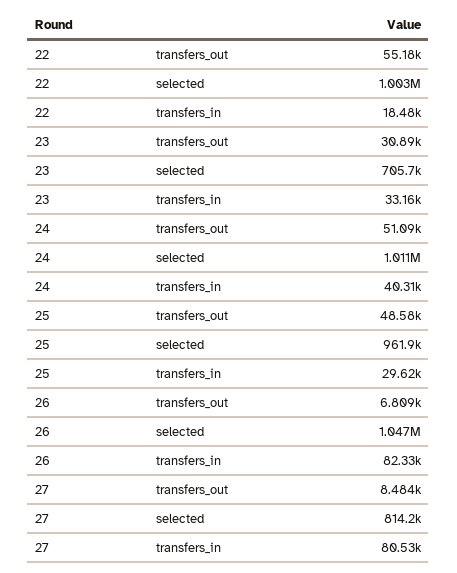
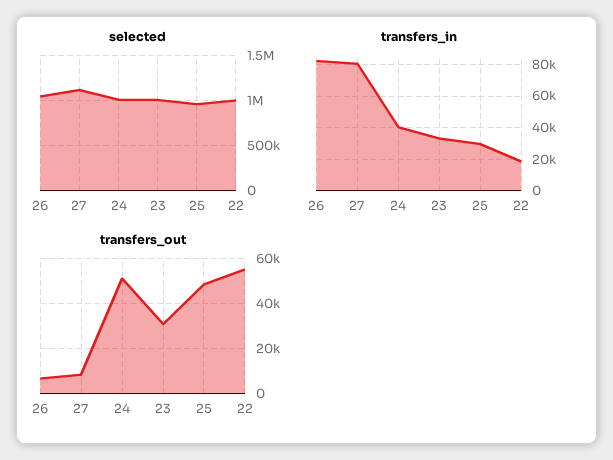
  {
    "transfers_out": {
      "22": 55180,
      "23": 30890,
      "24": 51090,
      "25": 48580,
      "26": 6809,
      "27": 8484
    },
    "selected": {
      "22": 1003000,
-     "23": 705700,
+     "23": 1000000,
      "24": 1011000,
      "25": 961900,
      "26": 1047000,
-     "27": 814200
+     "27": 1100000
    },
    "transfers_in": {
      "22": 18480,
      "23": 33160,
      "24": 40310,
      "25": 29620,
      "26": 82330,
      "27": 80530
    }
  }

